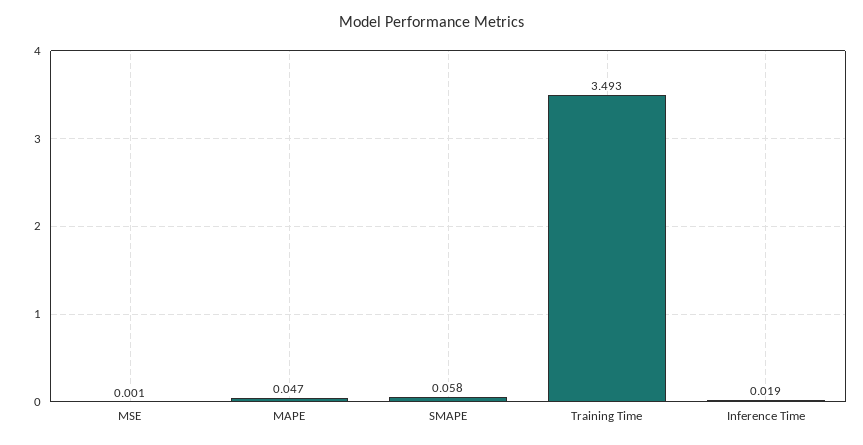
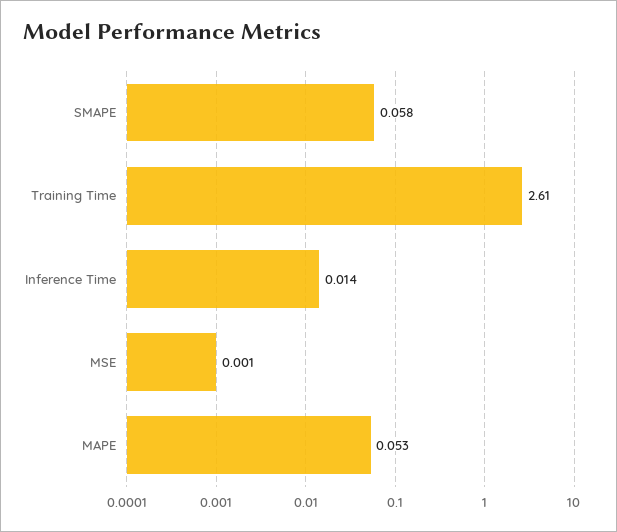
  {
    "MSE": 0.001,
-   "MAPE": 0.047,
+   "MAPE": 0.053,
    "SMAPE": 0.058,
-   "Training Time": 3.493,
+   "Training Time": 2.61,
-   "Inference Time": 0.019
+   "Inference Time": 0.014
  }

